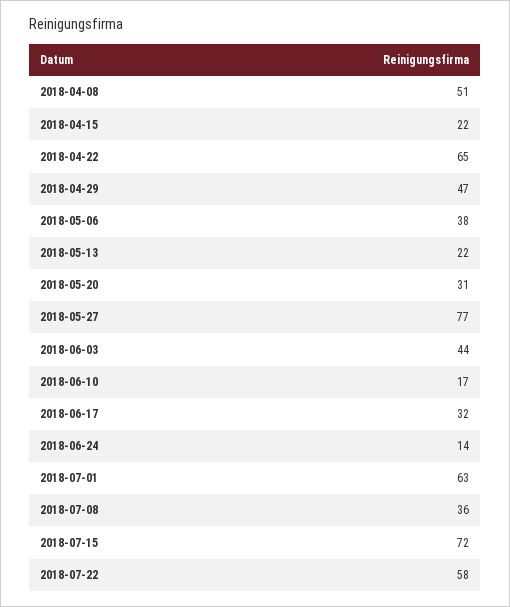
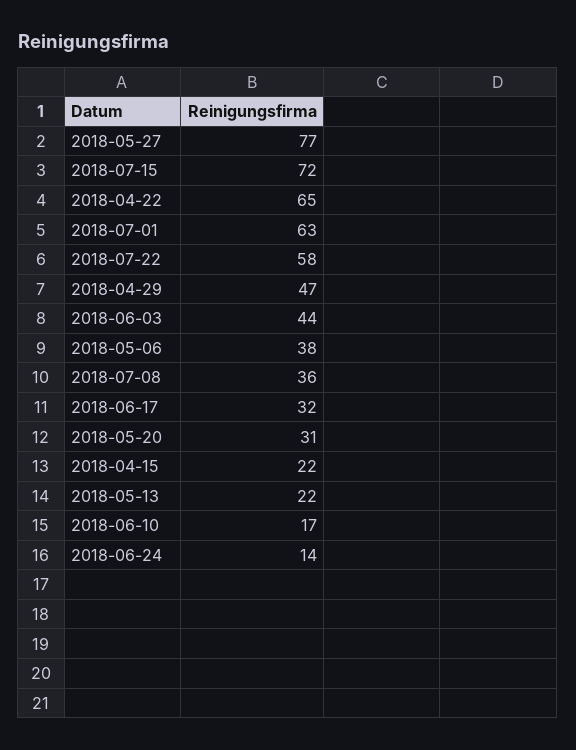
  {
-   "2018-04-08": 51,
    "2018-04-15": 22,
    "2018-04-22": 65,
    "2018-04-29": 47,
    "2018-05-06": 38,
    "2018-05-13": 22,
    "2018-05-20": 31,
    "2018-05-27": 77,
    "2018-06-03": 44,
    "2018-06-10": 17,
    "2018-06-17": 32,
    "2018-06-24": 14,
    "2018-07-01": 63,
    "2018-07-08": 36,
    "2018-07-15": 72,
    "2018-07-22": 58
  }

